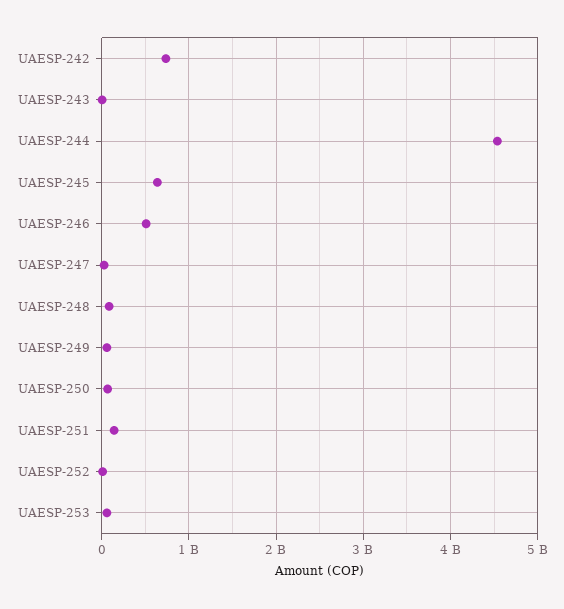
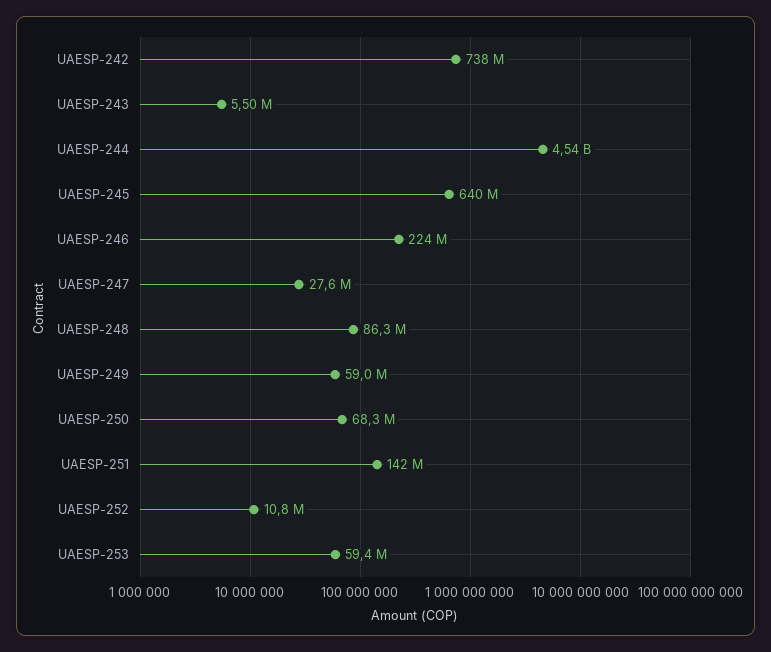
  {
    "UAESP-242": 738000000,
    "UAESP-243": 5500000,
    "UAESP-244": 4540000000,
    "UAESP-245": 640000000,
-   "UAESP-246": 500000000,
+   "UAESP-246": 224000000,
    "UAESP-247": 27600000,
    "UAESP-248": 86300000,
    "UAESP-249": 59000000,
    "UAESP-250": 68300000,
    "UAESP-251": 142000000,
    "UAESP-252": 10800000,
    "UAESP-253": 59400000
  }

